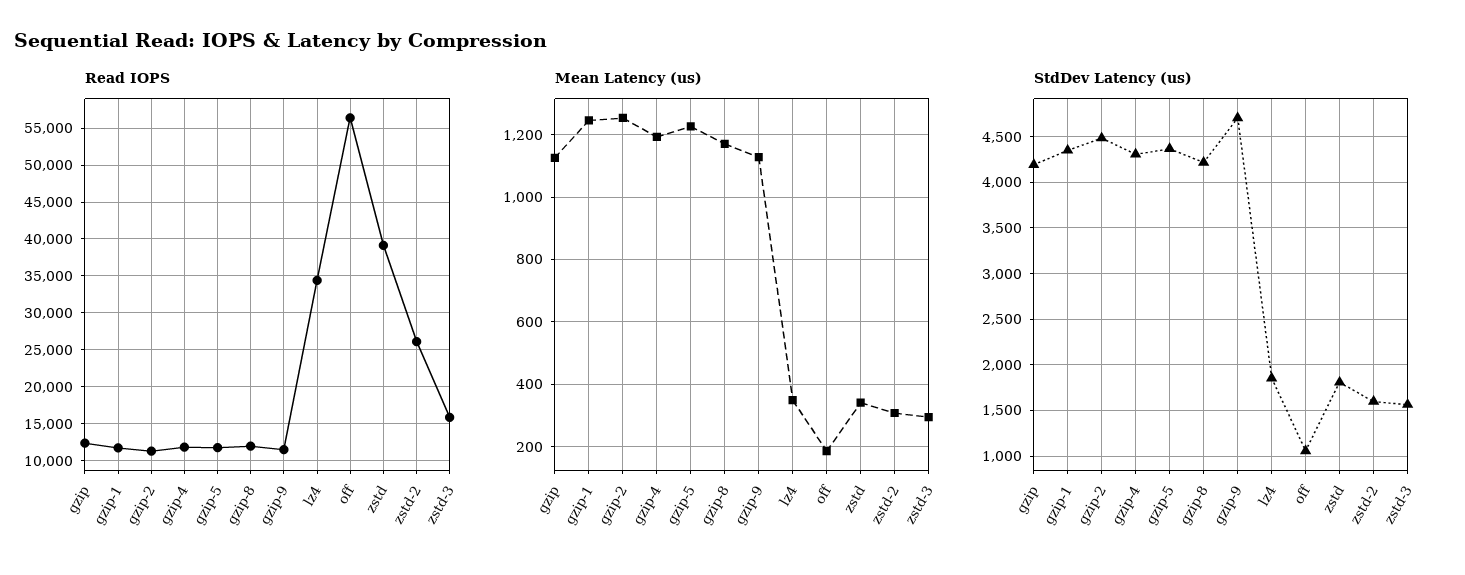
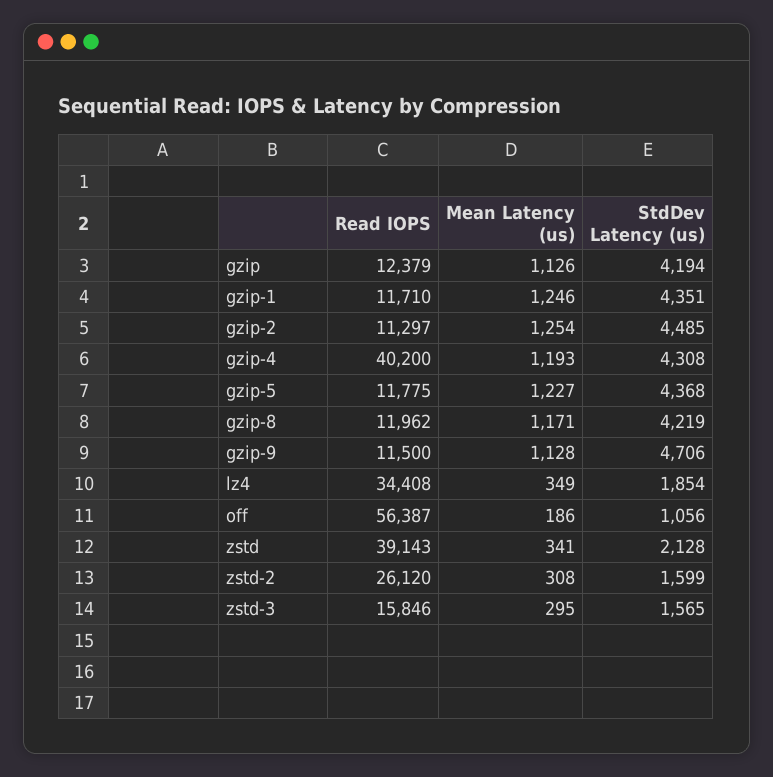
  {
    "Read IOPS": {
      "gzip": 12379,
      "gzip-1": 11710,
      "gzip-2": 11297,
-     "gzip-4": 12000,
+     "gzip-4": 40200,
      "gzip-5": 11775,
      "gzip-8": 11962,
      "gzip-9": 11500,
      "lz4": 34408,
      "off": 56387,
      "zstd": 39143,
      "zstd-2": 26120,
      "zstd-3": 15846
    },
    "Mean Latency (us)": {
      "gzip": 1126,
      "gzip-1": 1246,
      "gzip-2": 1254,
      "gzip-4": 1193,
      "gzip-5": 1227,
      "gzip-8": 1171,
      "gzip-9": 1128,
      "lz4": 349,
      "off": 186,
      "zstd": 341,
      "zstd-2": 308,
      "zstd-3": 295
    },
    "StdDev Latency (us)": {
      "gzip": 4194,
      "gzip-1": 4351,
      "gzip-2": 4485,
      "gzip-4": 4308,
      "gzip-5": 4368,
      "gzip-8": 4219,
      "gzip-9": 4706,
      "lz4": 1854,
      "off": 1056,
-     "zstd": 1800,
+     "zstd": 2128,
      "zstd-2": 1599,
      "zstd-3": 1565
    }
  }

